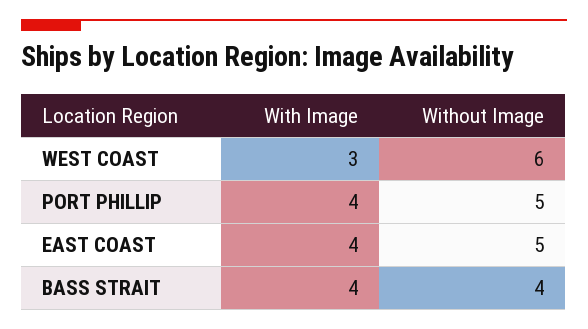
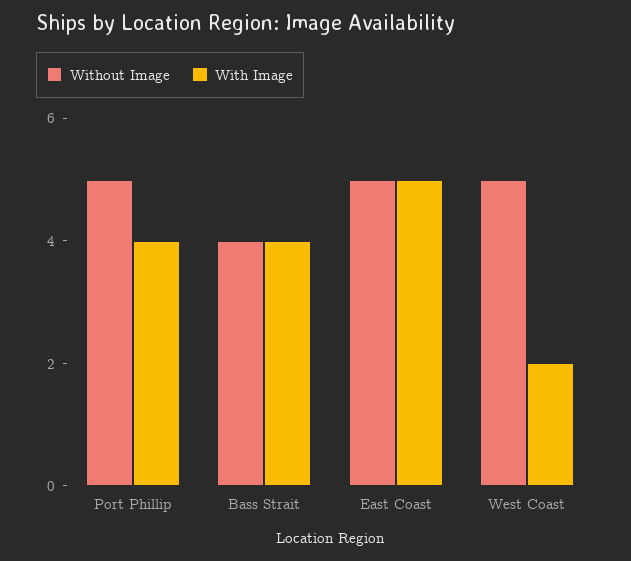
  {
    "With Image": {
-     "WEST COAST": 3,
+     "WEST COAST": 2,
      "PORT PHILLIP": 4,
-     "EAST COAST": 4,
+     "EAST COAST": 5,
      "BASS STRAIT": 4
    },
    "Without Image": {
-     "WEST COAST": 6,
+     "WEST COAST": 5,
      "PORT PHILLIP": 5,
      "EAST COAST": 5,
      "BASS STRAIT": 4
    }
  }

